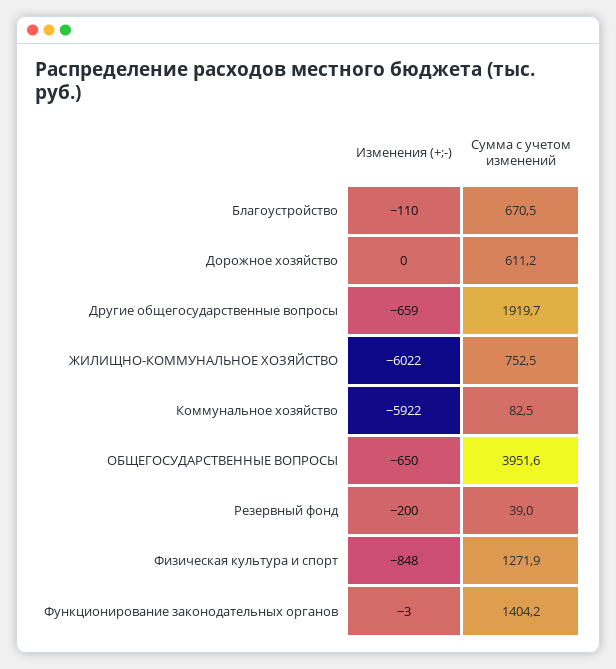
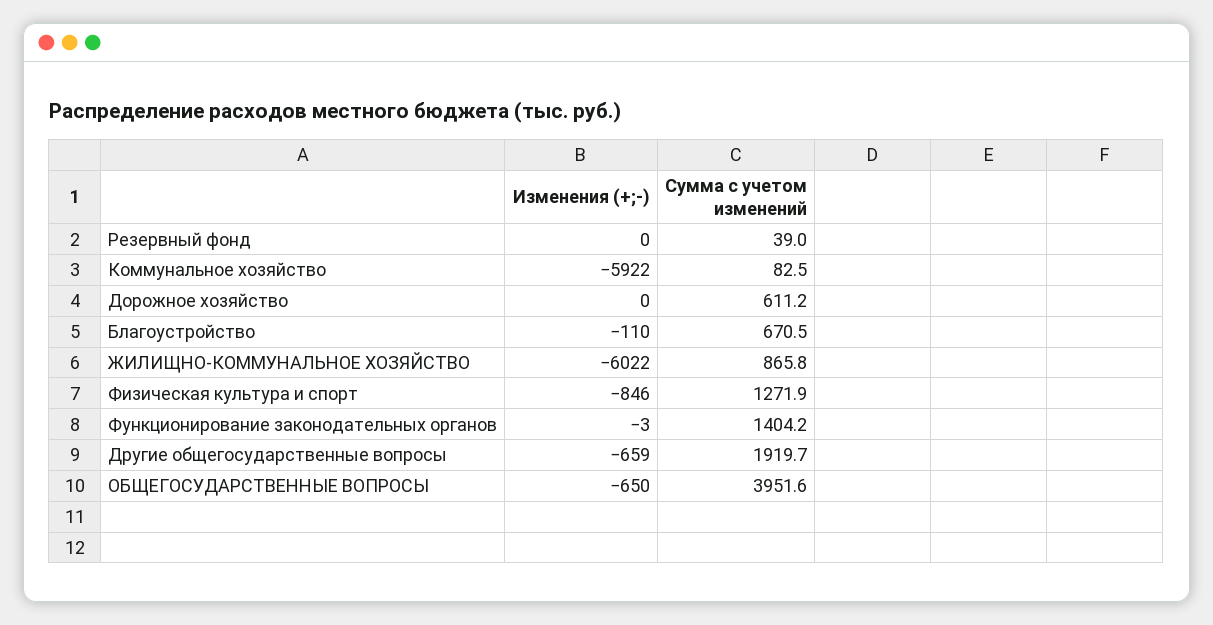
  {
    "Изменения (+;-)": {
      "Благоустройство": -110,
      "Дорожное хозяйство": 0,
      "Другие общегосударственные вопросы": -659,
      "ЖИЛИЩНО-КОММУНАЛЬНОЕ ХОЗЯЙСТВО": -6022,
      "Коммунальное хозяйство": -5922,
      "ОБЩЕГОСУДАРСТВЕННЫЕ ВОПРОСЫ": -650,
-     "Резервный фонд": -200,
+     "Резервный фонд": 0,
-     "Физическая культура и спорт": -848,
+     "Физическая культура и спорт": -846,
      "Функционирование законодательных органов": -3
    },
    "Сумма с учетом изменений": {
      "Благоустройство": 670.5,
      "Дорожное хозяйство": 611.2,
      "Другие общегосударственные вопросы": 1919.7,
-     "ЖИЛИЩНО-КОММУНАЛЬНОЕ ХОЗЯЙСТВО": 752.5,
+     "ЖИЛИЩНО-КОММУНАЛЬНОЕ ХОЗЯЙСТВО": 865.8,
      "Коммунальное хозяйство": 82.5,
      "ОБЩЕГОСУДАРСТВЕННЫЕ ВОПРОСЫ": 3951.6,
      "Резервный фонд": 39,
      "Физическая культура и спорт": 1271.9,
      "Функционирование законодательных органов": 1404.2
    }
  }

